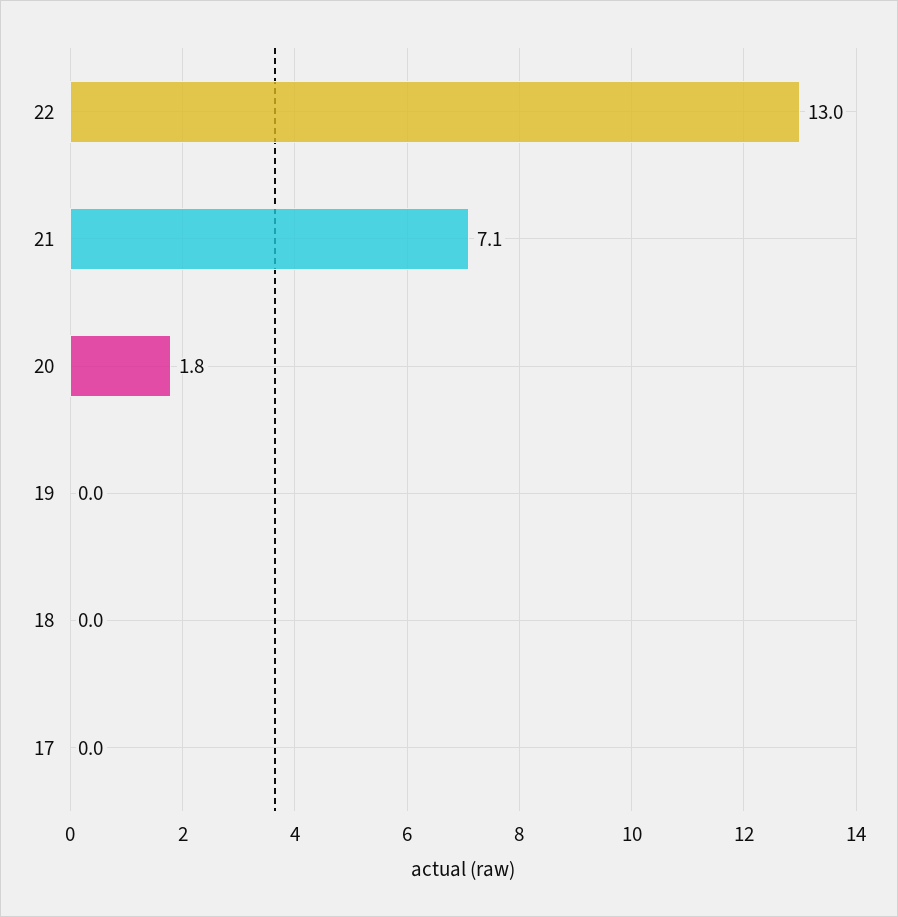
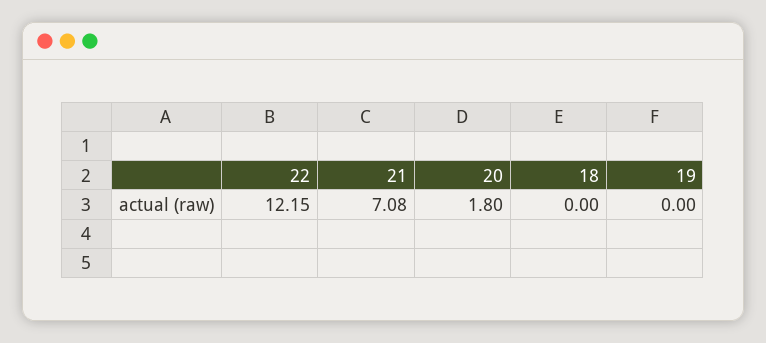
  {
-   "22": 13,
+   "22": 12.15,
    "21": 7.08,
    "20": 1.8,
    "19": 0,
-   "18": 0,
+   "18": 0
-   "17": 0
  }

